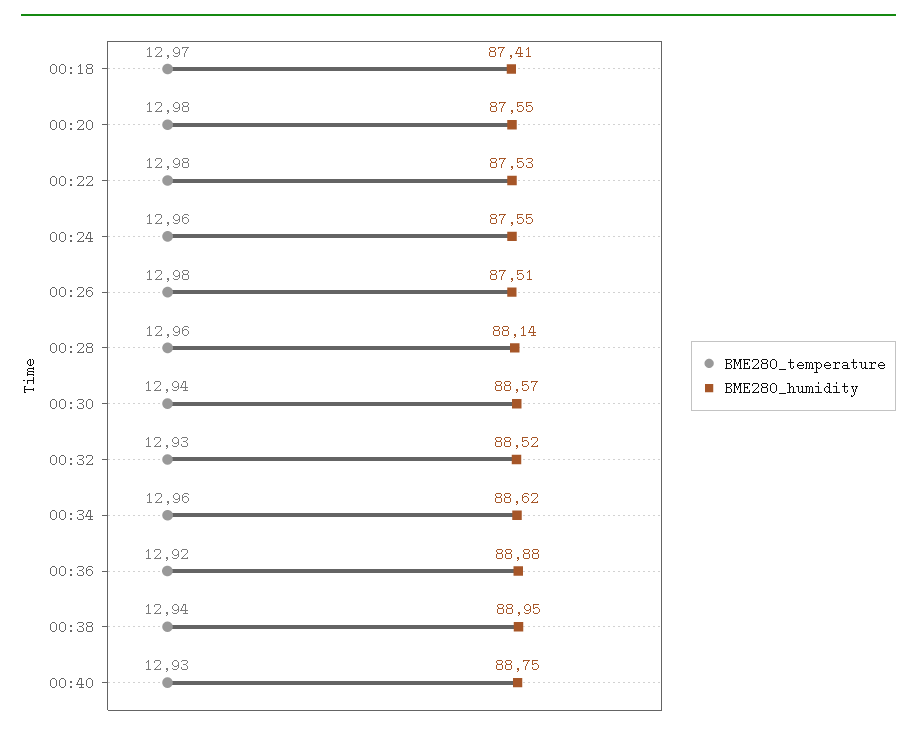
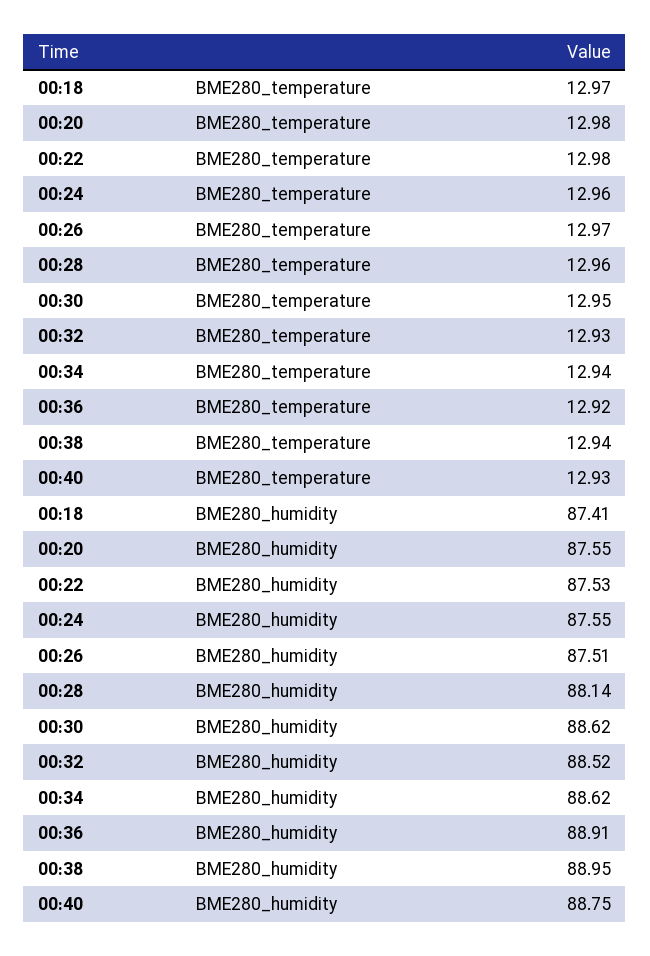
  {
    "BME280_temperature": {
      "00:18": 12.97,
      "00:20": 12.98,
      "00:22": 12.98,
      "00:24": 12.96,
-     "00:26": 12.98,
+     "00:26": 12.97,
      "00:28": 12.96,
-     "00:30": 12.94,
+     "00:30": 12.95,
      "00:32": 12.93,
-     "00:34": 12.96,
+     "00:34": 12.94,
      "00:36": 12.92,
      "00:38": 12.94,
      "00:40": 12.93
    },
    "BME280_humidity": {
      "00:18": 87.41,
      "00:20": 87.55,
      "00:22": 87.53,
      "00:24": 87.55,
      "00:26": 87.51,
      "00:28": 88.14,
-     "00:30": 88.57,
+     "00:30": 88.62,
      "00:32": 88.52,
      "00:34": 88.62,
-     "00:36": 88.88,
+     "00:36": 88.91,
      "00:38": 88.95,
      "00:40": 88.75
    }
  }

